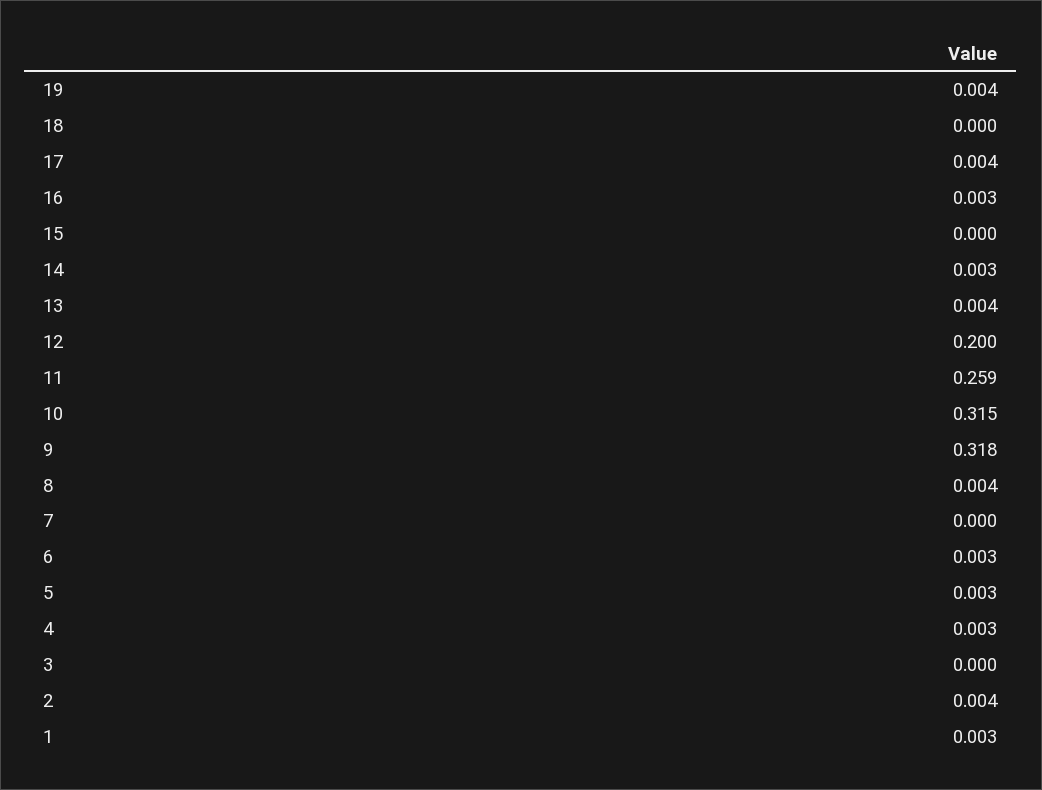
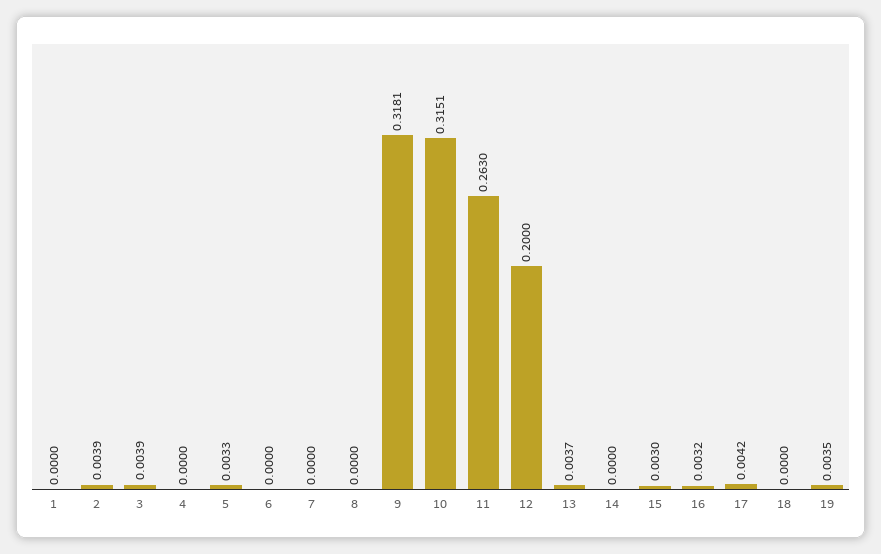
  {
    "19": 0.0035,
    "18": 0,
    "17": 0.0042,
    "16": 0.0032,
-   "15": 0,
+   "15": 0.003,
-   "14": 0.003,
+   "14": 0,
    "13": 0.0037,
    "12": 0.2,
-   "11": 0.259,
+   "11": 0.263,
    "10": 0.3151,
    "9": 0.3181,
-   "8": 0.004,
+   "8": 0,
    "7": 0,
-   "6": 0.003,
+   "6": 0,
    "5": 0.0033,
-   "4": 0.003,
+   "4": 0,
-   "3": 0,
+   "3": 0.0039,
    "2": 0.0039,
-   "1": 0.003
+   "1": 0
  }

